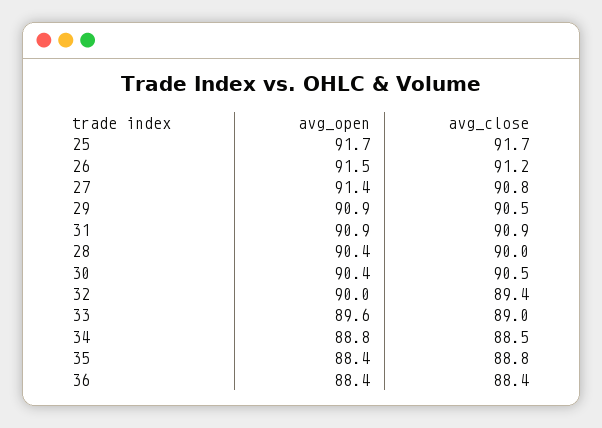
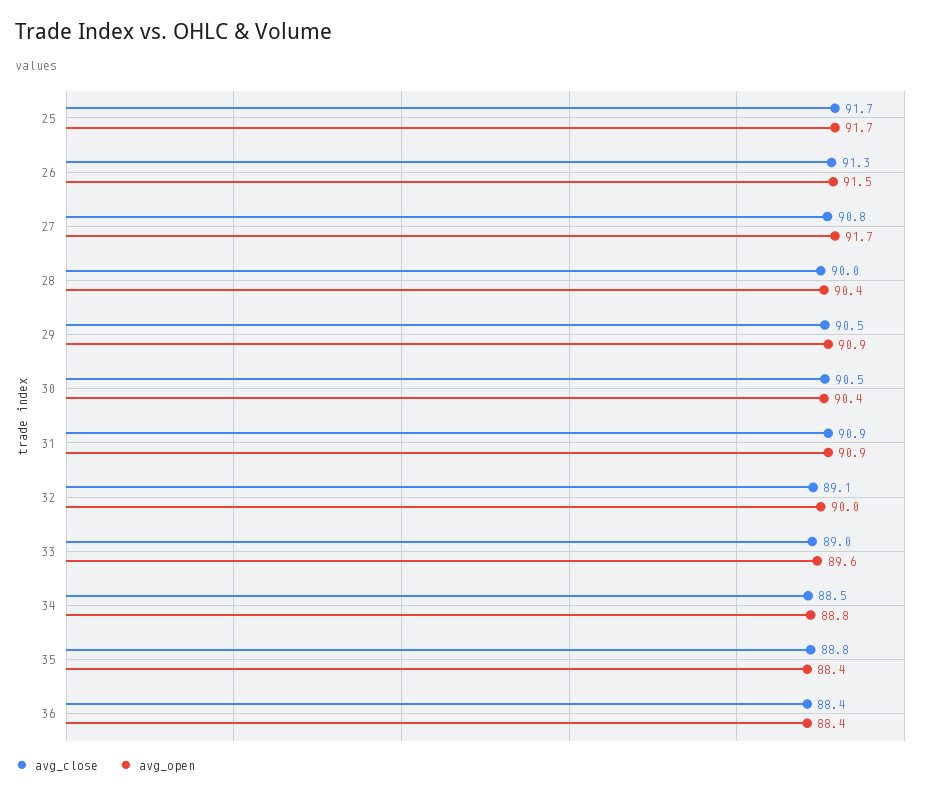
  {
    "avg_open": {
      "25": 91.7,
      "26": 91.5,
-     "27": 91.4,
+     "27": 91.7,
      "29": 90.9,
      "31": 90.9,
      "28": 90.4,
      "30": 90.4,
      "32": 90,
      "33": 89.6,
      "34": 88.8,
      "35": 88.4,
      "36": 88.4
    },
    "avg_close": {
      "25": 91.7,
-     "26": 91.2,
+     "26": 91.3,
      "27": 90.8,
      "29": 90.5,
      "31": 90.9,
      "28": 90,
      "30": 90.5,
-     "32": 89.4,
+     "32": 89.1,
      "33": 89,
      "34": 88.5,
      "35": 88.8,
      "36": 88.4
    }
  }

